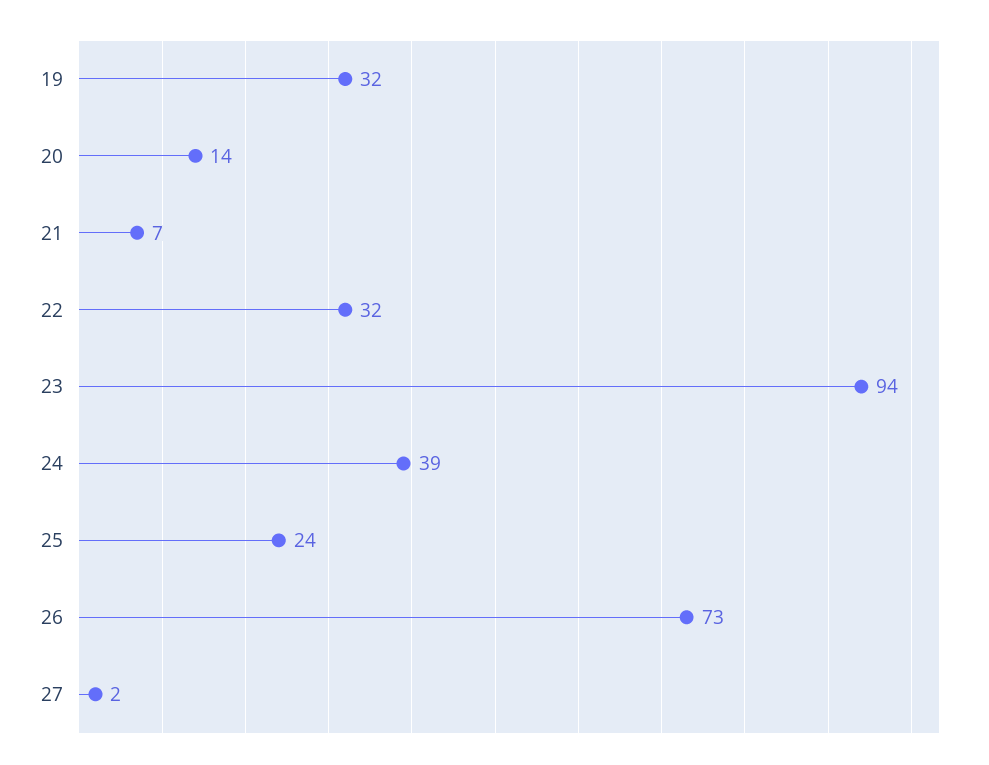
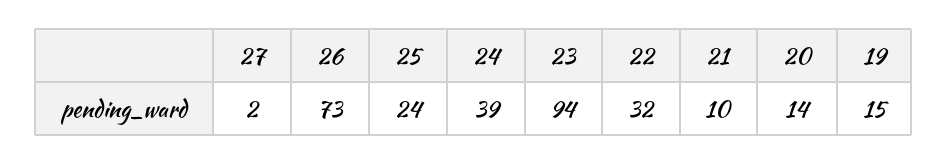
  {
-   "19": 32,
+   "19": 15,
    "20": 14,
-   "21": 7,
+   "21": 10,
    "22": 32,
    "23": 94,
    "24": 39,
    "25": 24,
    "26": 73,
    "27": 2
  }

